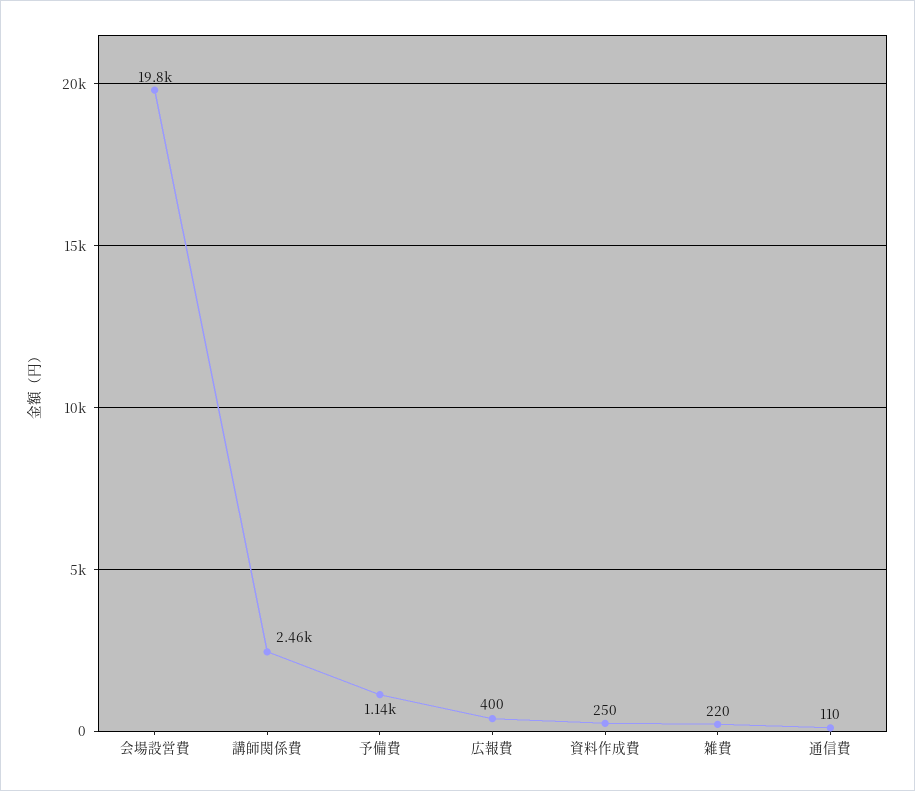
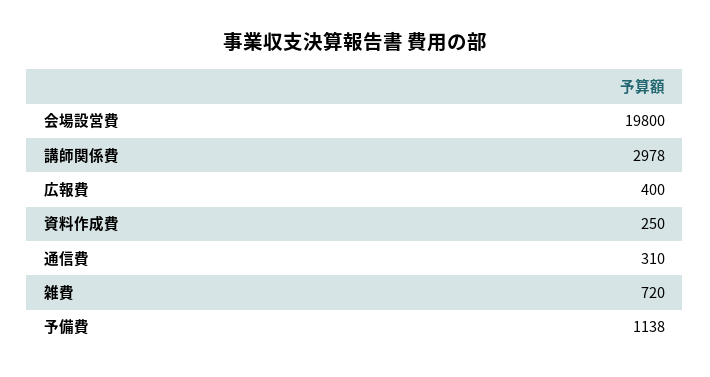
  {
    "会場設営費": 19800,
-   "講師関係費": 2460,
+   "講師関係費": 2978,
    "予備費": 1138,
    "広報費": 400,
    "資料作成費": 250,
-   "雑費": 220,
+   "雑費": 720,
-   "通信費": 110
+   "通信費": 310
  }

